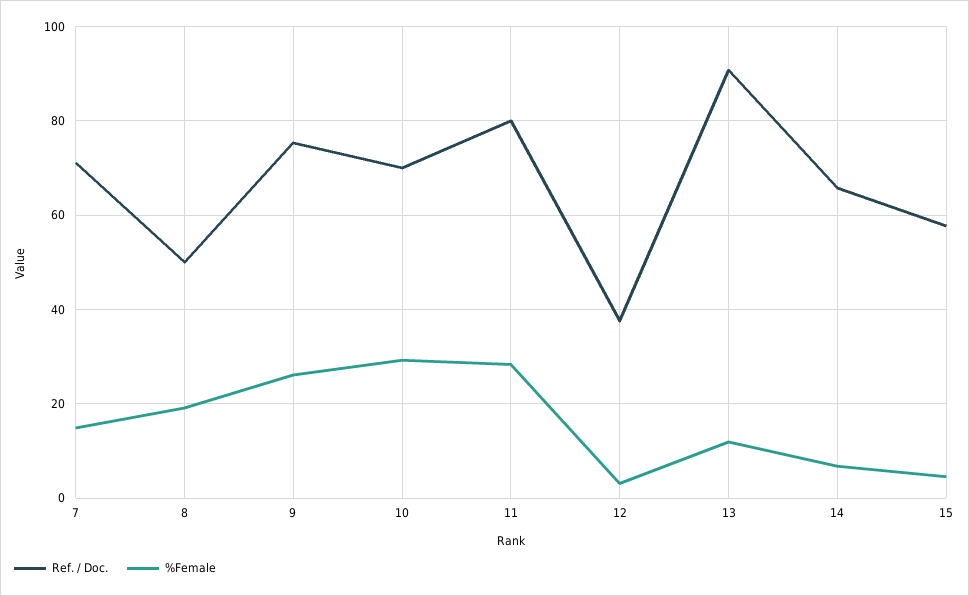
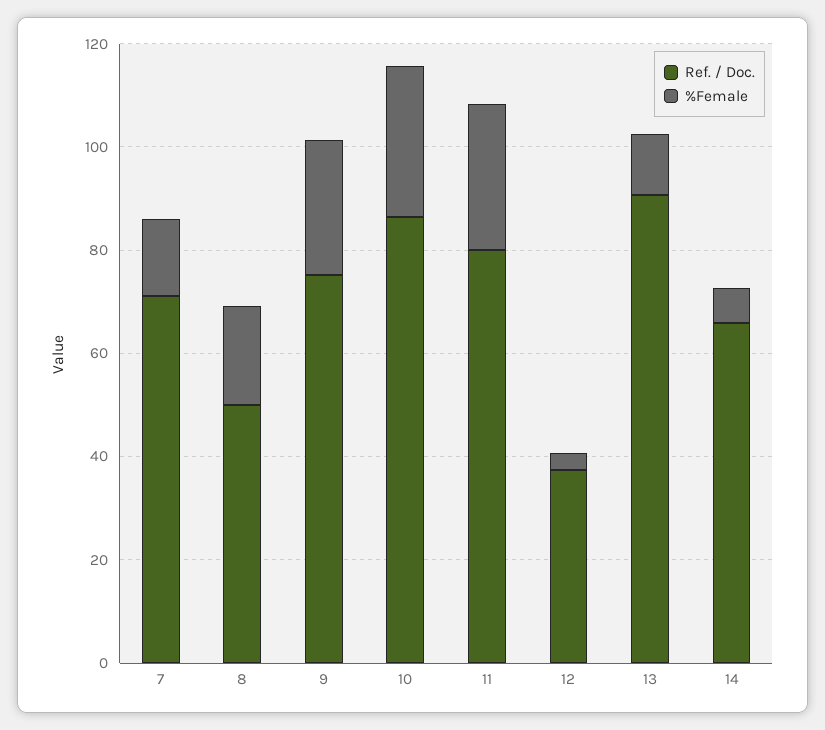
  {
    "Ref. / Doc.": {
      "7": 72,
      "8": 50,
      "9": 76,
-     "10": 70,
+     "10": 85,
      "11": 80,
      "12": 38,
      "13": 90,
-     "14": 66,
+     "14": 66
-     "15": 58
    },
    "%Female": {
      "7": 14,
      "8": 20,
      "9": 26,
      "10": 30,
      "11": 28,
      "12": 4,
      "13": 12,
-     "14": 6,
+     "14": 6
-     "15": 4
    }
  }

